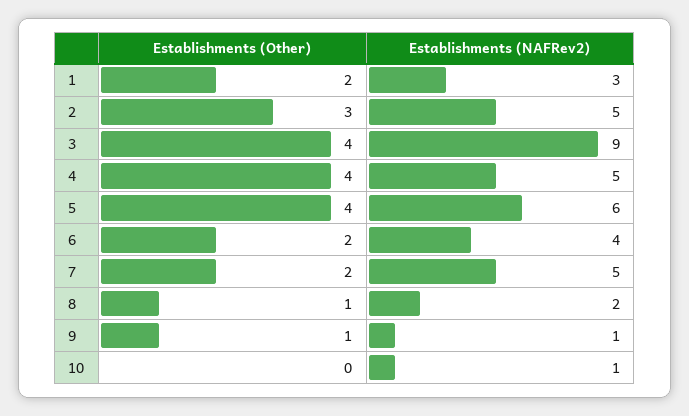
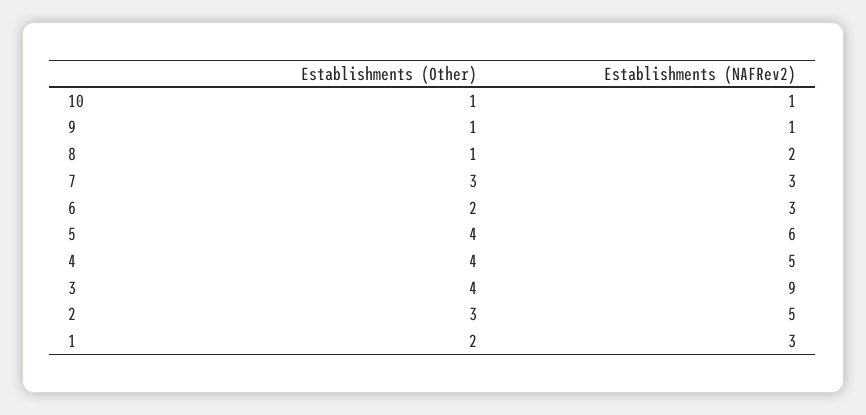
  {
    "Establishments (Other)": {
      "1": 2,
      "2": 3,
      "3": 4,
      "4": 4,
      "5": 4,
      "6": 2,
-     "7": 2,
+     "7": 3,
      "8": 1,
      "9": 1,
-     "10": 0
+     "10": 1
    },
    "Establishments (NAFRev2)": {
      "1": 3,
      "2": 5,
      "3": 9,
      "4": 5,
      "5": 6,
-     "6": 4,
+     "6": 3,
-     "7": 5,
+     "7": 3,
      "8": 2,
      "9": 1,
      "10": 1
    }
  }

